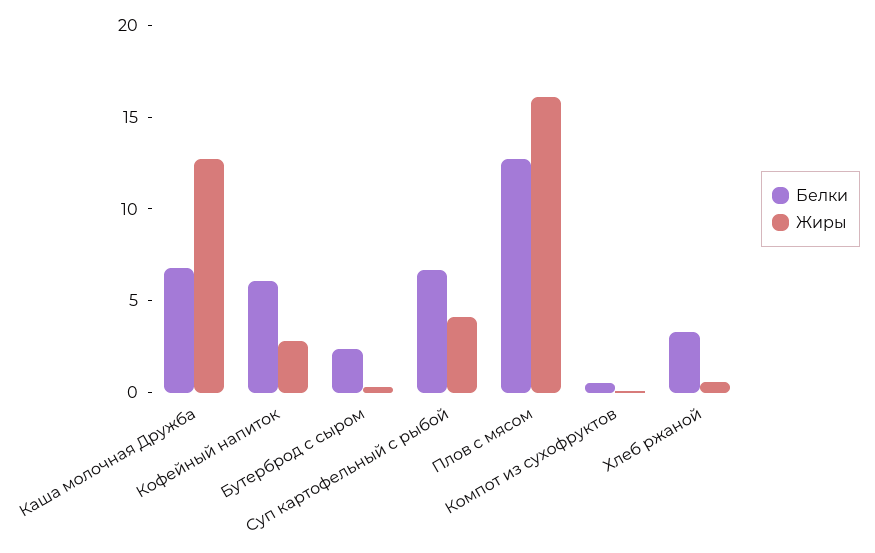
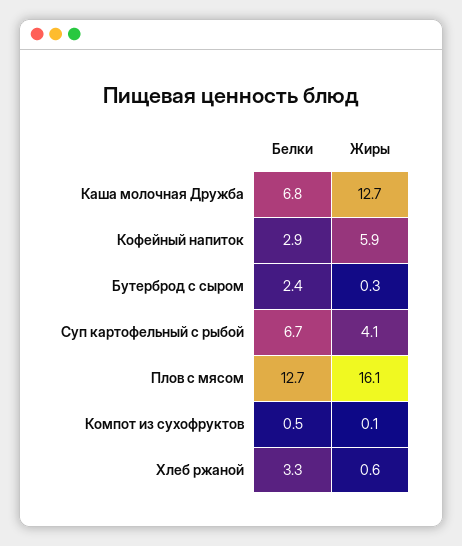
  {
    "Белки": {
      "Каша молочная Дружба": 6.8,
-     "Кофейный напиток": 6,
+     "Кофейный напиток": 2.9,
      "Бутерброд с сыром": 2.4,
      "Суп картофельный с рыбой": 6.7,
      "Плов с мясом": 12.7,
      "Компот из сухофруктов": 0.5,
      "Хлеб ржаной": 3.3
    },
    "Жиры": {
      "Каша молочная Дружба": 12.7,
-     "Кофейный напиток": 3,
+     "Кофейный напиток": 5.9,
      "Бутерброд с сыром": 0.3,
      "Суп картофельный с рыбой": 4.1,
      "Плов с мясом": 16.1,
      "Компот из сухофруктов": 0.1,
      "Хлеб ржаной": 0.6
    }
  }

